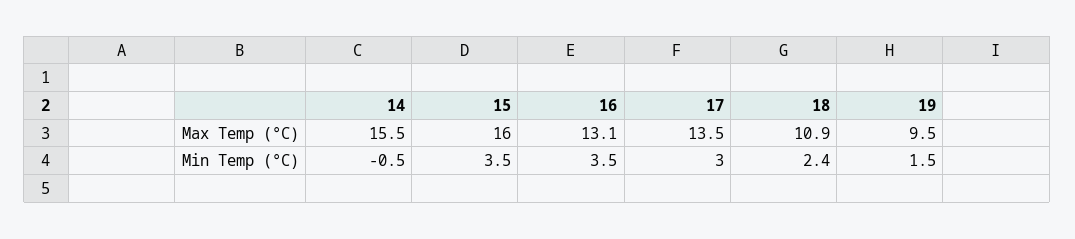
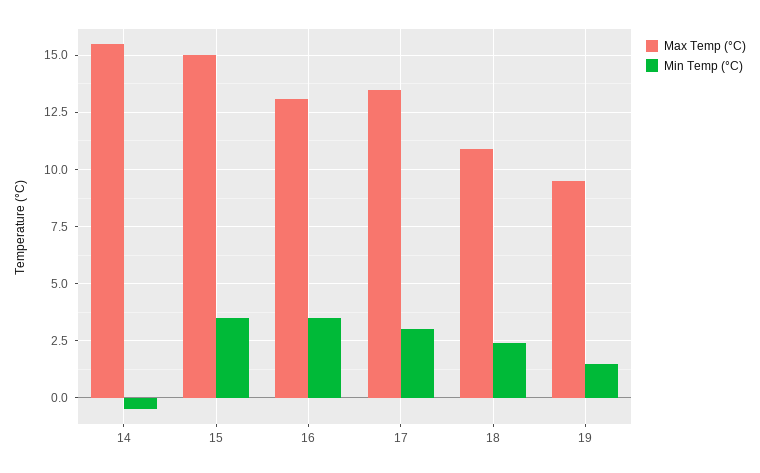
  {
    "Max Temp (°C)": {
      "14": 15.5,
-     "15": 16,
+     "15": 15,
      "16": 13.1,
      "17": 13.5,
      "18": 10.9,
      "19": 9.5
    },
    "Min Temp (°C)": {
      "14": -0.5,
      "15": 3.5,
      "16": 3.5,
      "17": 3,
      "18": 2.4,
      "19": 1.5
    }
  }

